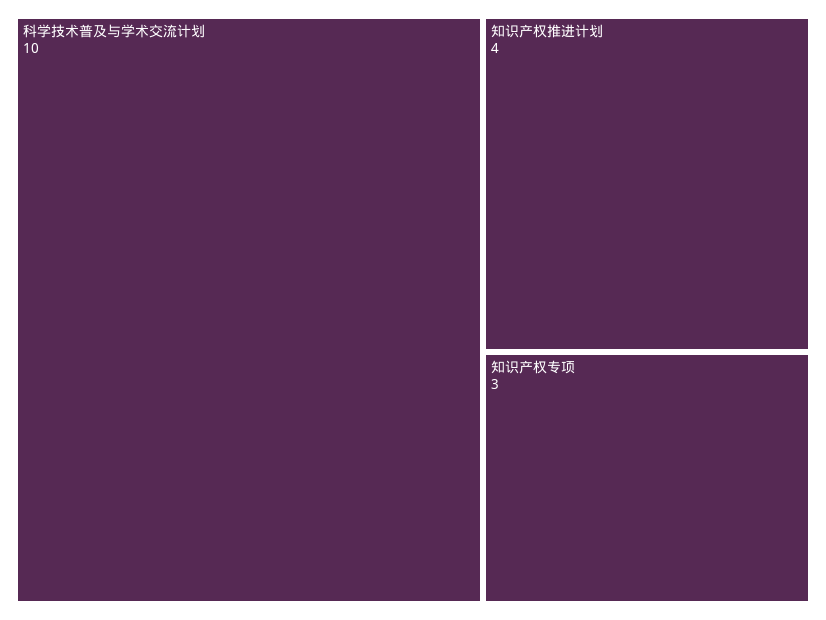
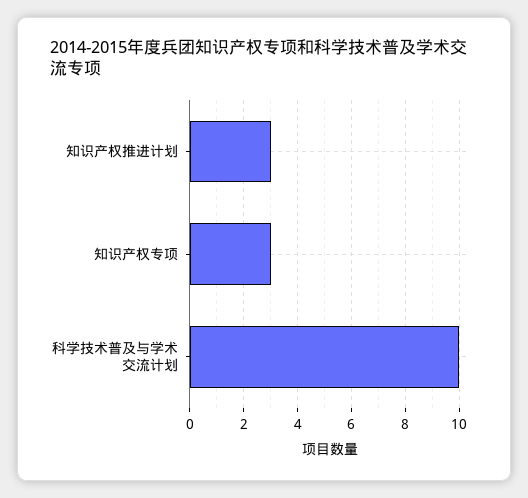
  {
    "科学技术普及与学术交流计划": 10,
-   "知识产权推进计划": 4,
+   "知识产权推进计划": 3,
    "知识产权专项": 3
  }

